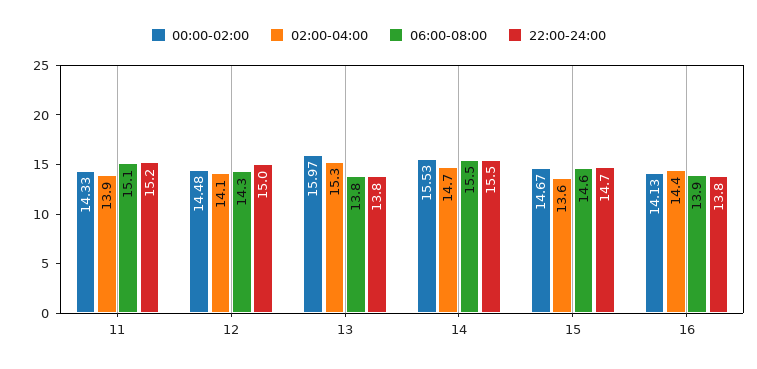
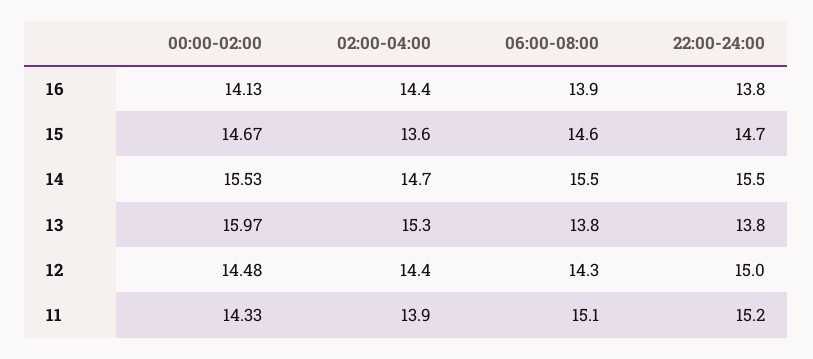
  {
    "00:00-02:00": {
      "11": 14.33,
      "12": 14.48,
      "13": 15.97,
      "14": 15.53,
      "15": 14.67,
      "16": 14.13
    },
    "02:00-04:00": {
      "11": 13.9,
-     "12": 14.1,
+     "12": 14.4,
      "13": 15.3,
      "14": 14.7,
      "15": 13.6,
      "16": 14.4
    },
    "06:00-08:00": {
      "11": 15.1,
      "12": 14.3,
      "13": 13.8,
      "14": 15.5,
      "15": 14.6,
      "16": 13.9
    },
    "22:00-24:00": {
      "11": 15.2,
      "12": 15,
      "13": 13.8,
      "14": 15.5,
      "15": 14.7,
      "16": 13.8
    }
  }

